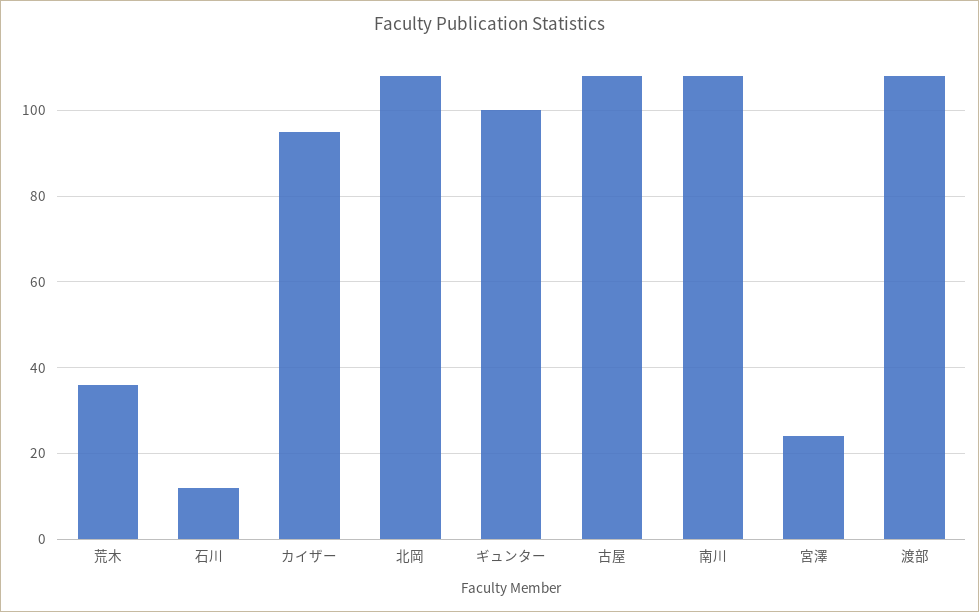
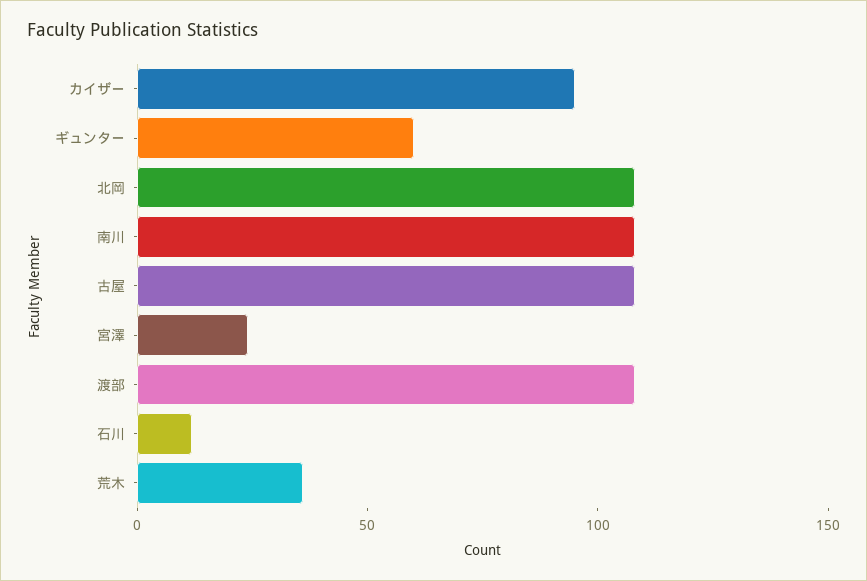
  {
    "荒木": 35,
    "石川": 10,
    "カイザー": 95,
    "北岡": 110,
-   "ギュンター": 100,
+   "ギュンター": 60,
    "古屋": 110,
    "南川": 110,
    "宮澤": 25,
    "渡部": 110
  }

